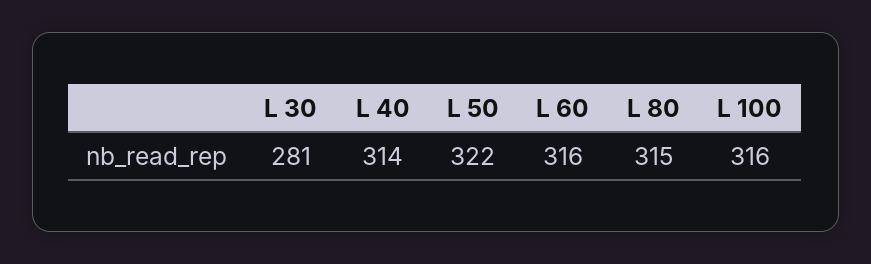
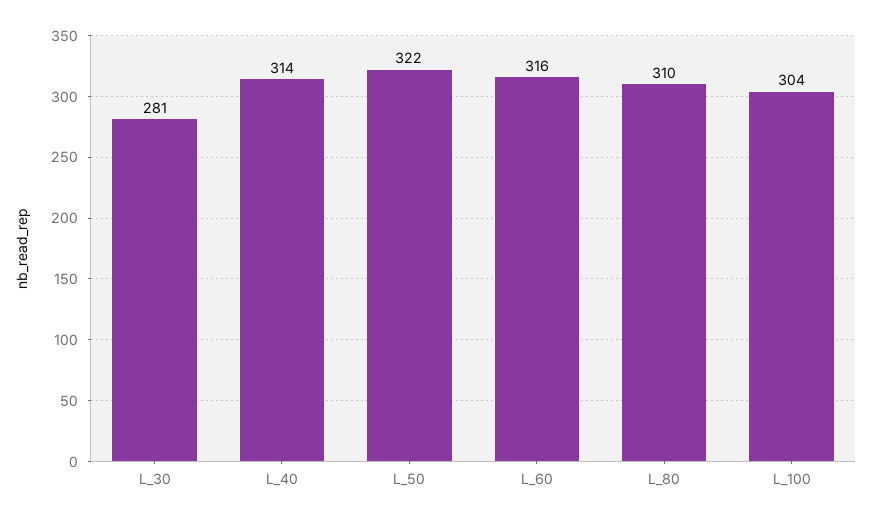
  {
    "L 30": 281,
    "L 40": 314,
    "L 50": 322,
    "L 60": 316,
-   "L 80": 315,
+   "L 80": 310,
-   "L 100": 316
+   "L 100": 304
  }

